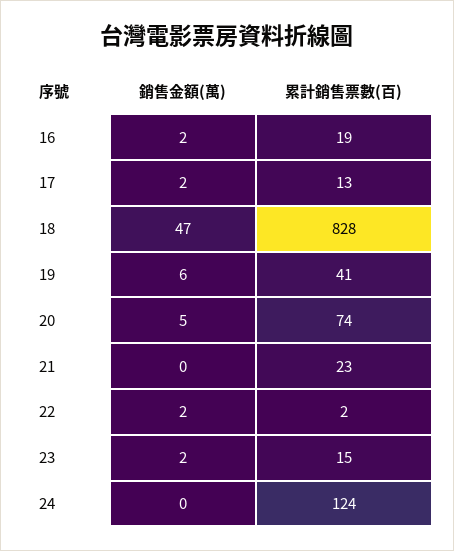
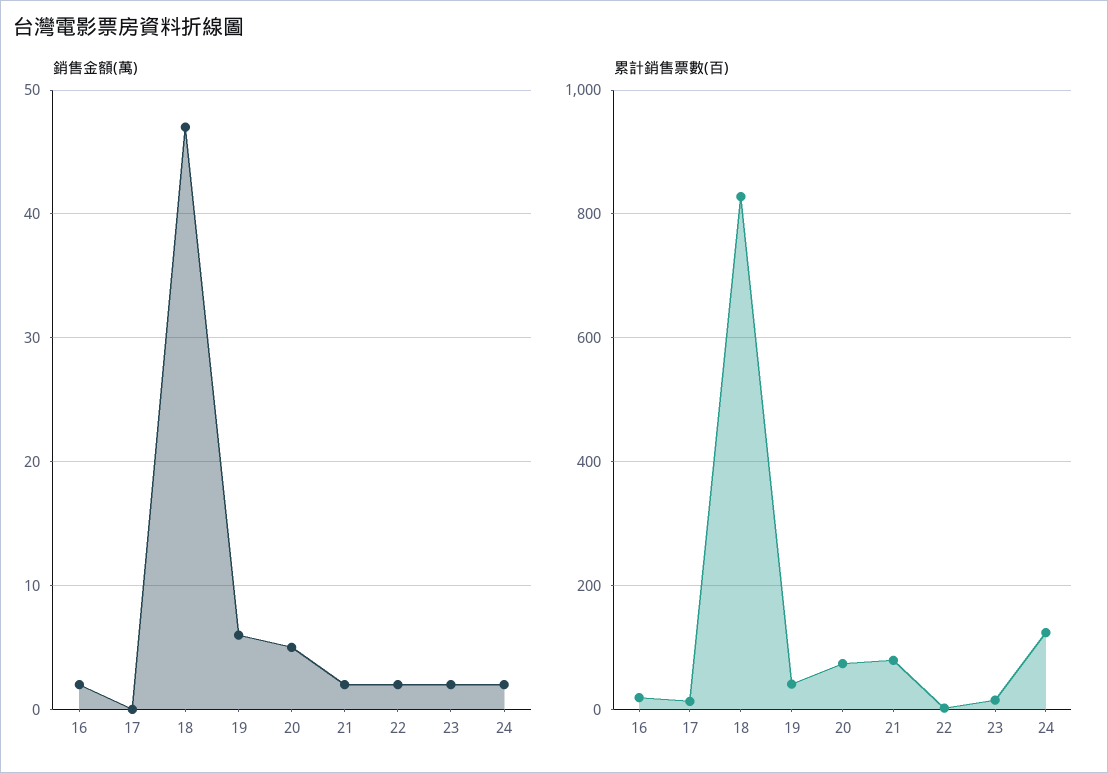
  {
    "銷售金額(萬)": {
      "16": 2,
-     "17": 2,
+     "17": 0,
      "18": 47,
      "19": 6,
      "20": 5,
-     "21": 0,
+     "21": 2,
      "22": 2,
      "23": 2,
-     "24": 0
+     "24": 2
    },
    "累計銷售票數(百)": {
      "16": 19,
      "17": 13,
      "18": 828,
      "19": 41,
      "20": 74,
-     "21": 23,
+     "21": 80,
      "22": 2,
      "23": 15,
      "24": 124
    }
  }

